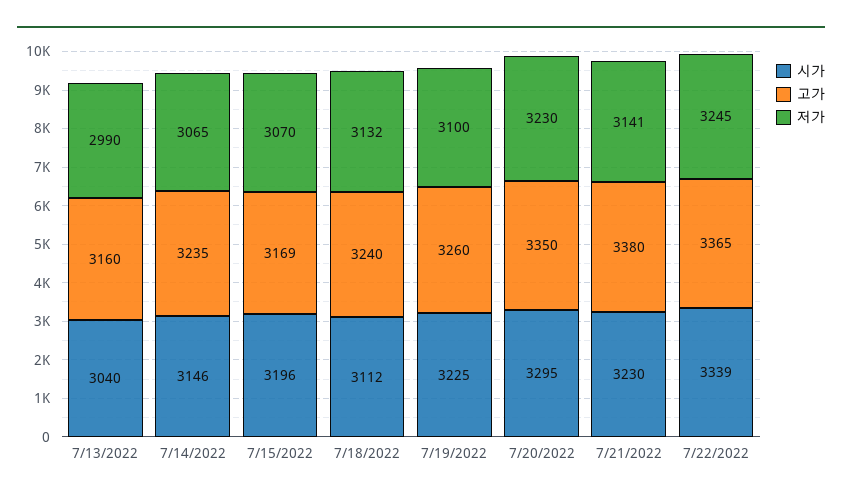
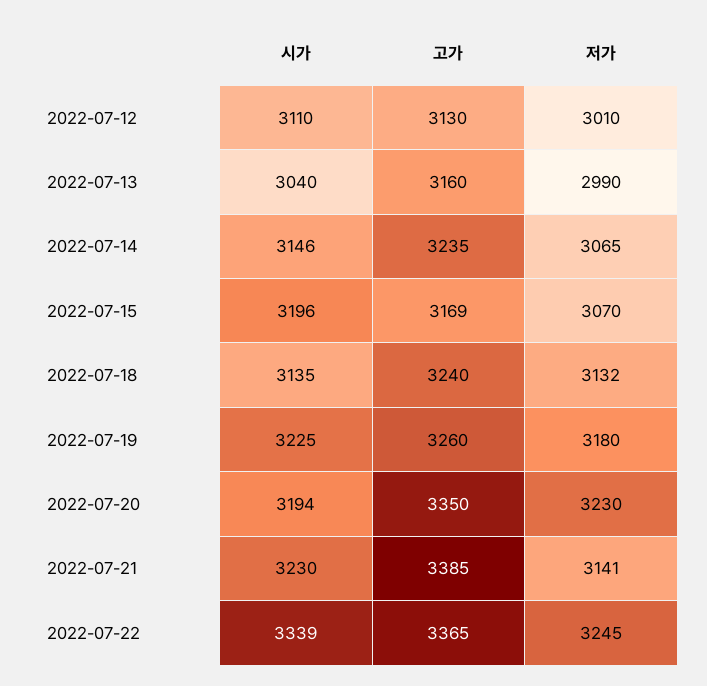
  {
    "시가": {
      "7/13/2022": 3040,
      "7/14/2022": 3146,
      "7/15/2022": 3196,
-     "7/18/2022": 3112,
+     "7/18/2022": 3135,
      "7/19/2022": 3225,
-     "7/20/2022": 3295,
+     "7/20/2022": 3194,
      "7/21/2022": 3230,
-     "7/22/2022": 3339
+     "7/22/2022": 3339,
+     "2022-07-12": 3110
    },
    "고가": {
      "7/13/2022": 3160,
      "7/14/2022": 3235,
      "7/15/2022": 3169,
      "7/18/2022": 3240,
      "7/19/2022": 3260,
      "7/20/2022": 3350,
-     "7/21/2022": 3380,
+     "7/21/2022": 3385,
-     "7/22/2022": 3365
+     "7/22/2022": 3365,
+     "2022-07-12": 3130
    },
    "저가": {
      "7/13/2022": 2990,
      "7/14/2022": 3065,
      "7/15/2022": 3070,
      "7/18/2022": 3132,
-     "7/19/2022": 3100,
+     "7/19/2022": 3180,
      "7/20/2022": 3230,
      "7/21/2022": 3141,
-     "7/22/2022": 3245
+     "7/22/2022": 3245,
+     "2022-07-12": 3010
    }
  }

